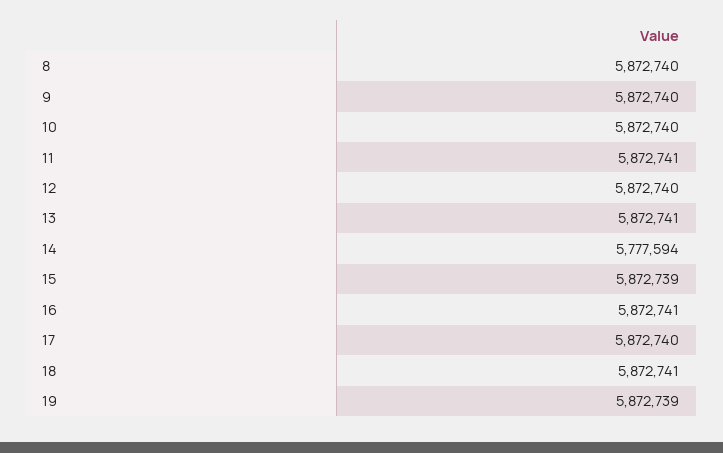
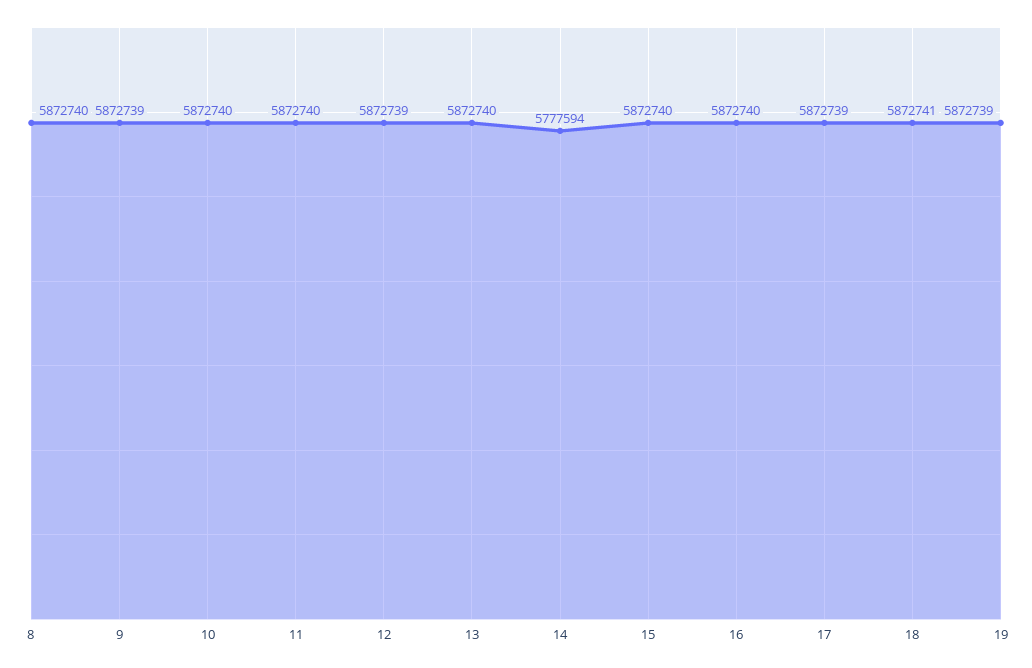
  {
    "8": 5872740,
-   "9": 5872740,
+   "9": 5872739,
    "10": 5872740,
-   "11": 5872741,
+   "11": 5872740,
-   "12": 5872740,
+   "12": 5872739,
-   "13": 5872741,
+   "13": 5872740,
    "14": 5777594,
-   "15": 5872739,
+   "15": 5872740,
-   "16": 5872741,
+   "16": 5872740,
-   "17": 5872740,
+   "17": 5872739,
    "18": 5872741,
    "19": 5872739
  }

